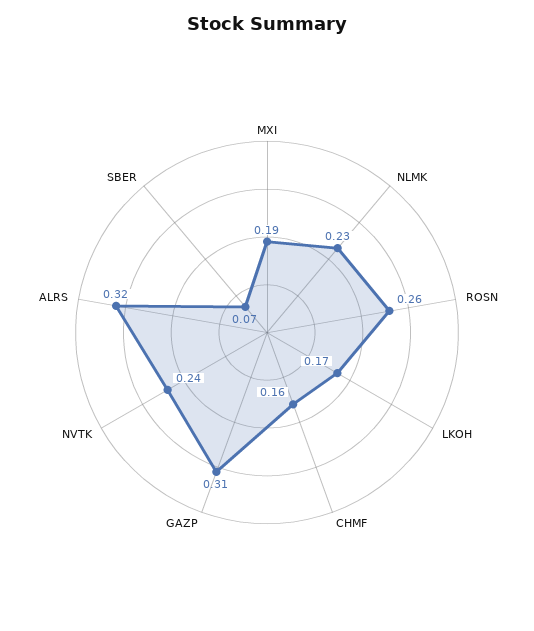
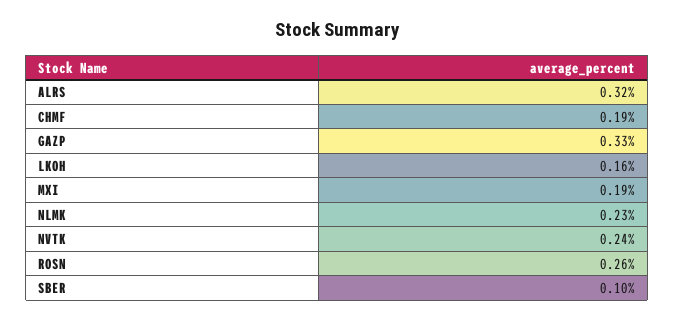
  {
    "MXI": 0.19,
    "NLMK": 0.23,
    "ROSN": 0.26,
-   "LKOH": 0.17,
+   "LKOH": 0.16,
-   "CHMF": 0.16,
+   "CHMF": 0.19,
-   "GAZP": 0.31,
+   "GAZP": 0.33,
    "NVTK": 0.24,
    "ALRS": 0.32,
-   "SBER": 0.07
+   "SBER": 0.1
  }

